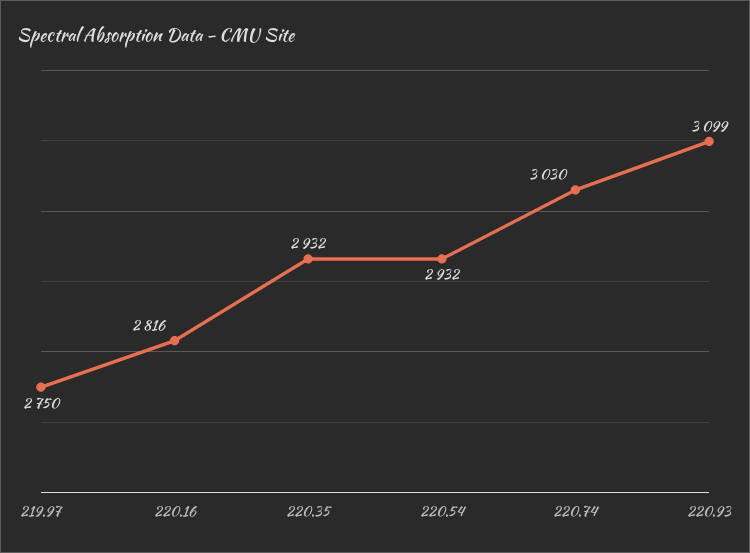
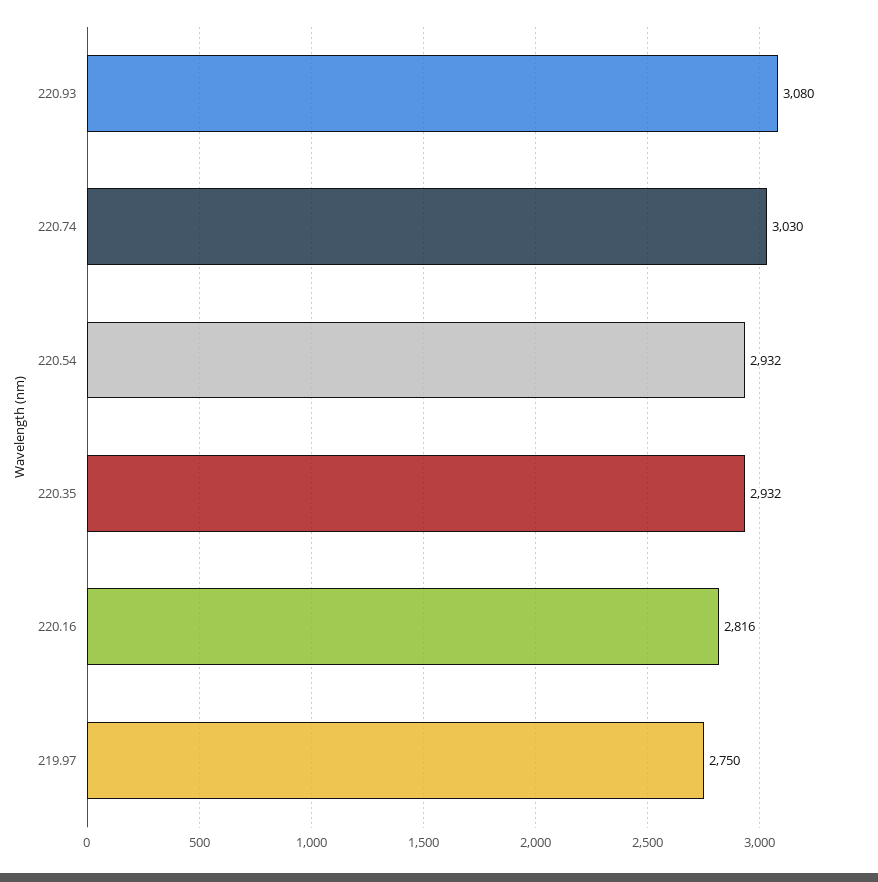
  {
    "219.97": 2750,
    "220.16": 2816,
    "220.35": 2932,
    "220.54": 2932,
    "220.74": 3030,
-   "220.93": 3099
+   "220.93": 3080
  }

